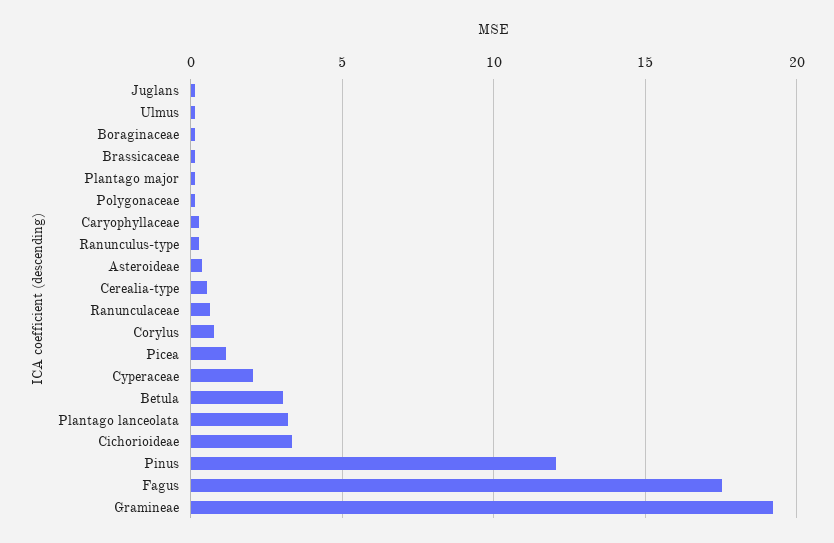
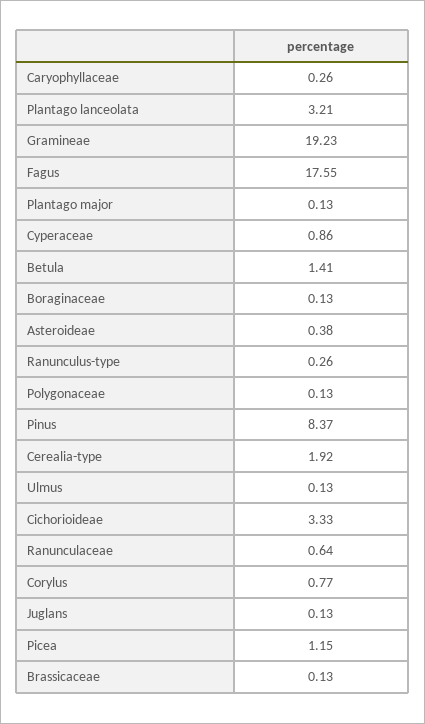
  {
    "Juglans": 0.13,
    "Ulmus": 0.13,
    "Boraginaceae": 0.13,
    "Brassicaceae": 0.13,
    "Plantago major": 0.13,
    "Polygonaceae": 0.13,
    "Caryophyllaceae": 0.26,
    "Ranunculus-type": 0.26,
    "Asteroideae": 0.38,
-   "Cerealia-type": 0.5,
+   "Cerealia-type": 1.92,
    "Ranunculaceae": 0.64,
    "Corylus": 0.77,
    "Picea": 1.15,
-   "Cyperaceae": 2,
+   "Cyperaceae": 0.86,
-   "Betula": 3,
+   "Betula": 1.41,
    "Plantago lanceolata": 3.21,
    "Cichorioideae": 3.33,
-   "Pinus": 12,
+   "Pinus": 8.37,
    "Fagus": 17.55,
    "Gramineae": 19.23
  }

